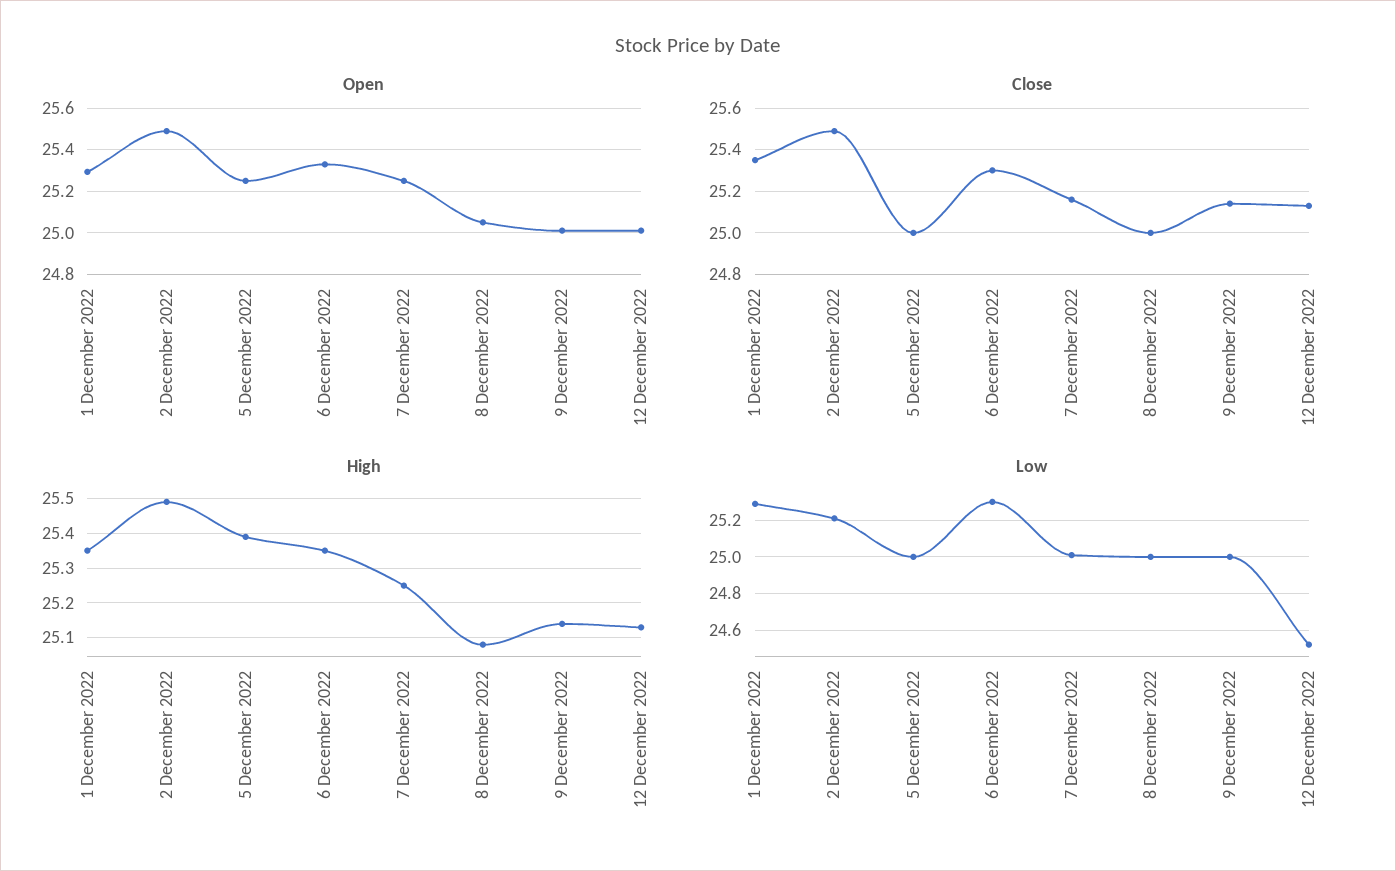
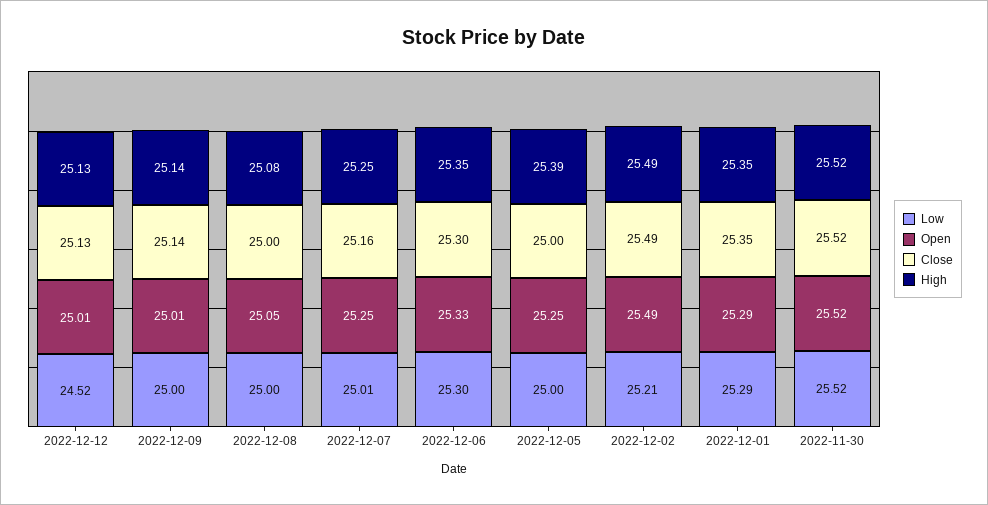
  {
    "Open": {
      "1 December 2022": 25.29,
      "2 December 2022": 25.49,
      "5 December 2022": 25.25,
      "6 December 2022": 25.33,
      "7 December 2022": 25.25,
      "8 December 2022": 25.05,
      "9 December 2022": 25.01,
-     "12 December 2022": 25.01
+     "12 December 2022": 25.01,
+     "2022-11-30": 25.52
    },
    "Close": {
      "1 December 2022": 25.35,
      "2 December 2022": 25.49,
      "5 December 2022": 25,
      "6 December 2022": 25.3,
      "7 December 2022": 25.16,
      "8 December 2022": 25,
      "9 December 2022": 25.14,
-     "12 December 2022": 25.13
+     "12 December 2022": 25.13,
+     "2022-11-30": 25.52
    },
    "High": {
      "1 December 2022": 25.35,
      "2 December 2022": 25.49,
      "5 December 2022": 25.39,
      "6 December 2022": 25.35,
      "7 December 2022": 25.25,
      "8 December 2022": 25.08,
      "9 December 2022": 25.14,
-     "12 December 2022": 25.13
+     "12 December 2022": 25.13,
+     "2022-11-30": 25.52
    },
    "Low": {
      "1 December 2022": 25.29,
      "2 December 2022": 25.21,
      "5 December 2022": 25,
      "6 December 2022": 25.3,
      "7 December 2022": 25.01,
      "8 December 2022": 25,
      "9 December 2022": 25,
-     "12 December 2022": 24.52
+     "12 December 2022": 24.52,
+     "2022-11-30": 25.52
    }
  }

